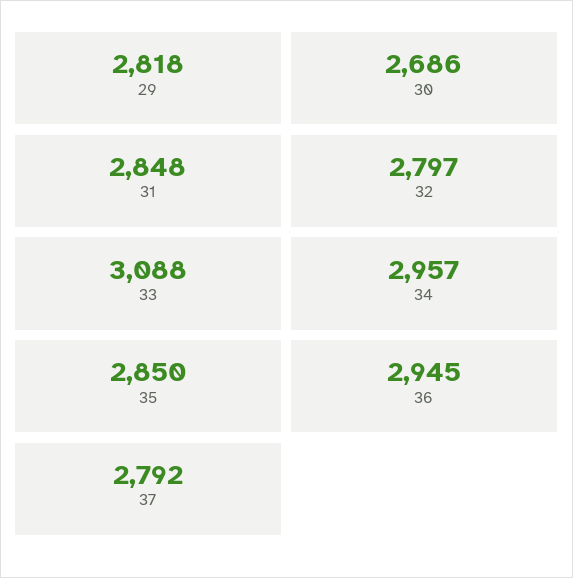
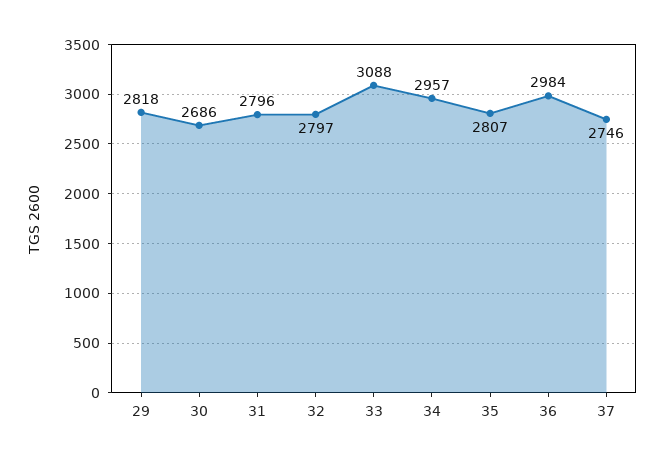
  {
    "29": 2818,
    "30": 2686,
-   "31": 2848,
+   "31": 2796,
    "32": 2797,
    "33": 3088,
    "34": 2957,
-   "35": 2850,
+   "35": 2807,
-   "36": 2945,
+   "36": 2984,
-   "37": 2792
+   "37": 2746
  }

